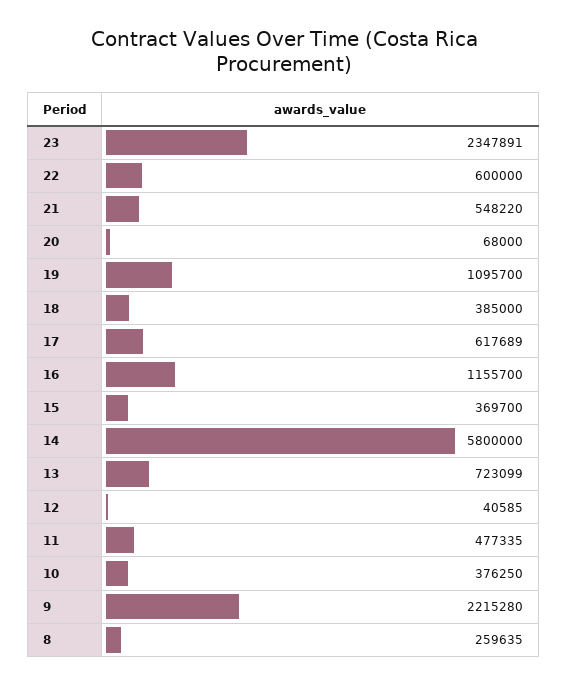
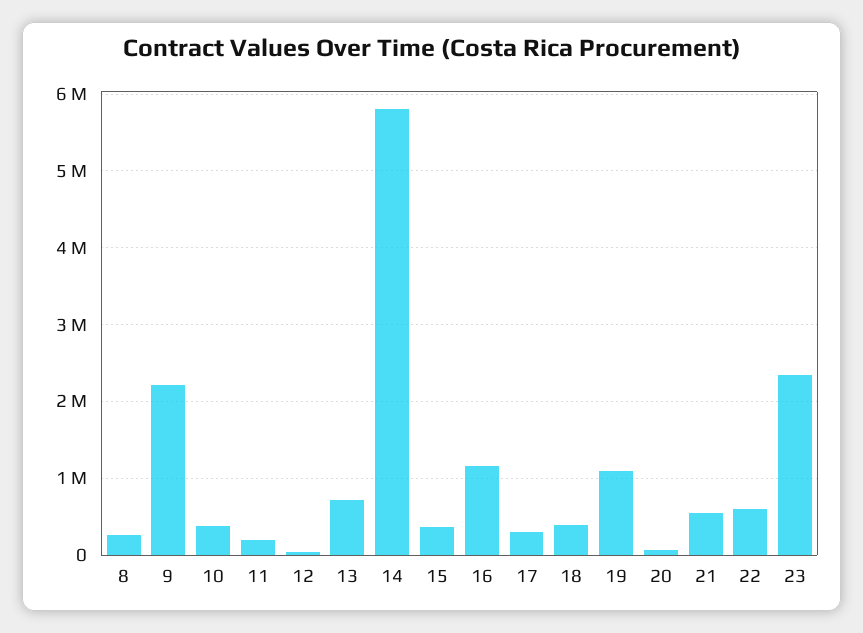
  {
    "23": 2347891,
    "22": 600000,
    "21": 548220,
    "20": 68000,
    "19": 1095700,
    "18": 385000,
-   "17": 617689,
+   "17": 300000,
    "16": 1155700,
    "15": 369700,
    "14": 5800000,
    "13": 723099,
    "12": 40585,
-   "11": 477335,
+   "11": 200000,
    "10": 376250,
    "9": 2215280,
    "8": 259635
  }

